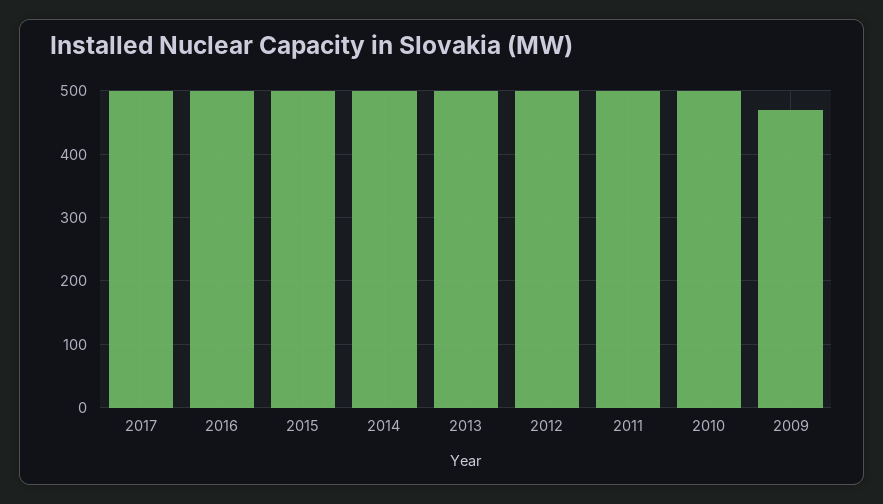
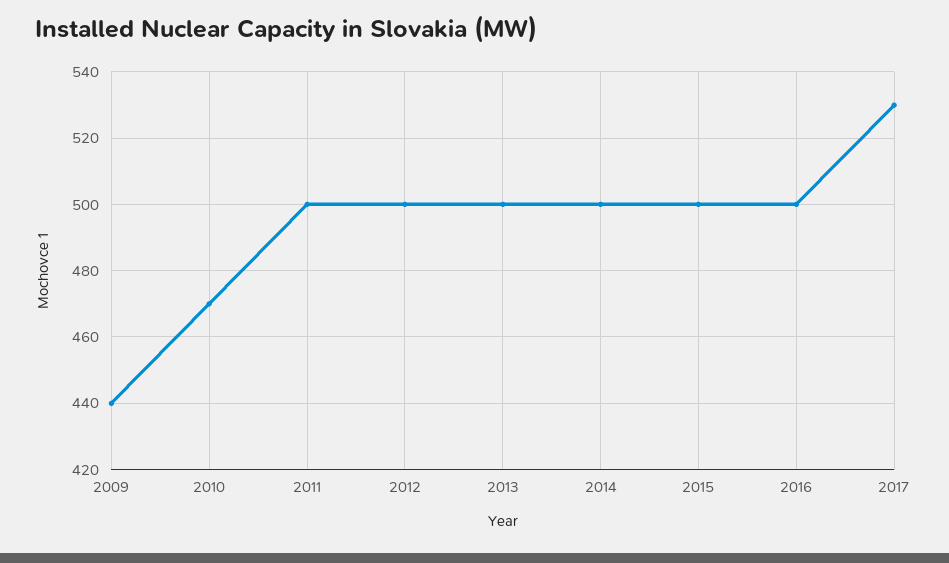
  {
-   "2017": 500,
+   "2017": 530,
    "2016": 500,
    "2015": 500,
    "2014": 500,
    "2013": 500,
    "2012": 500,
    "2011": 500,
-   "2010": 500,
+   "2010": 470,
-   "2009": 470
+   "2009": 440
  }

